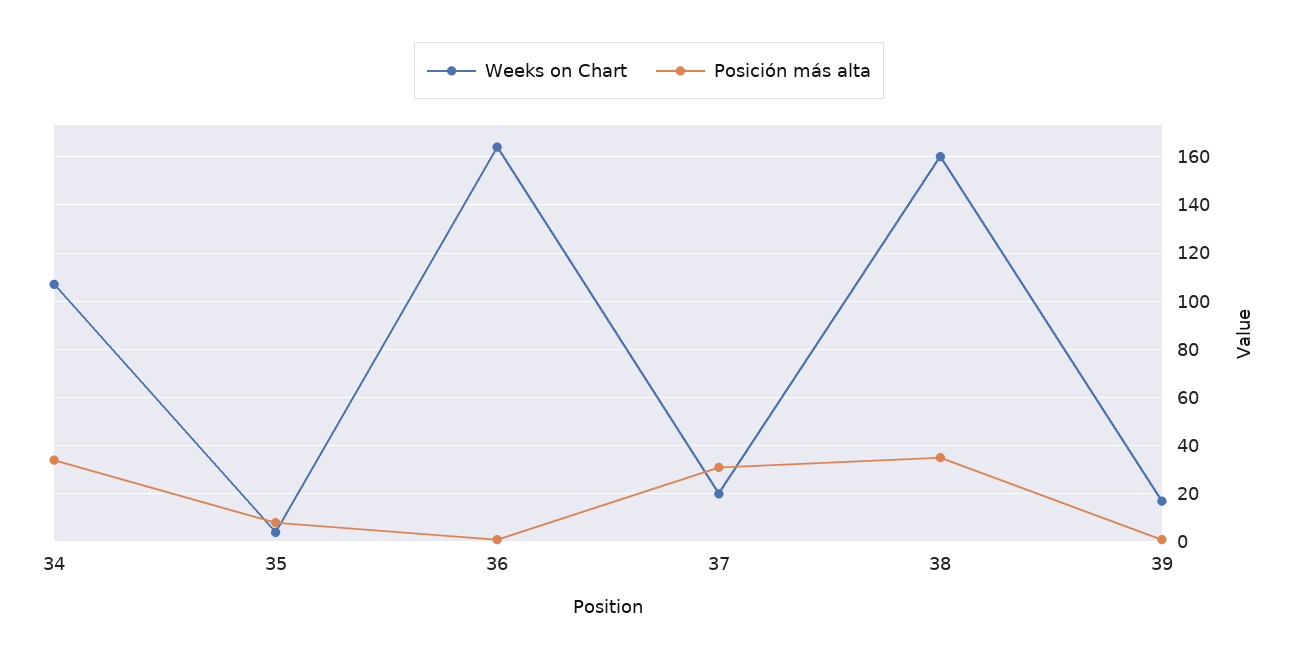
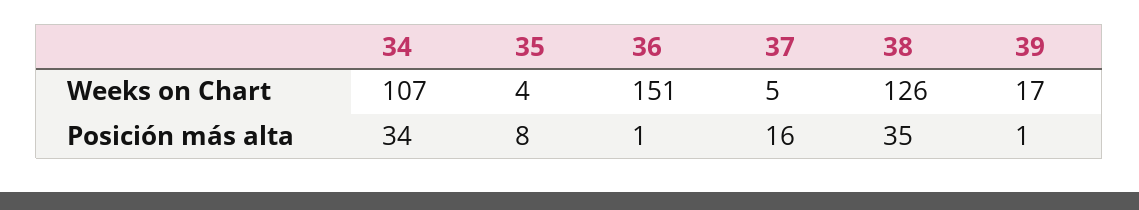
  {
    "Weeks on Chart": {
      "34": 107,
      "35": 4,
-     "36": 165,
+     "36": 151,
-     "37": 20,
+     "37": 5,
-     "38": 160,
+     "38": 126,
      "39": 17
    },
    "Posición más alta": {
      "34": 34,
      "35": 8,
      "36": 1,
-     "37": 30,
+     "37": 16,
      "38": 35,
      "39": 1
    }
  }

